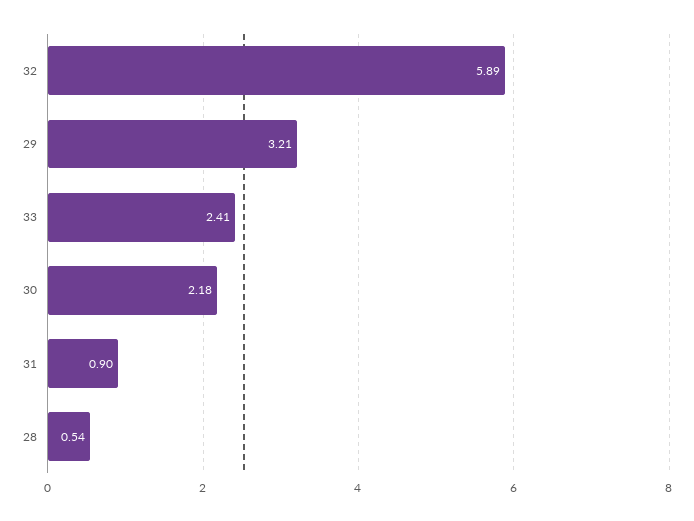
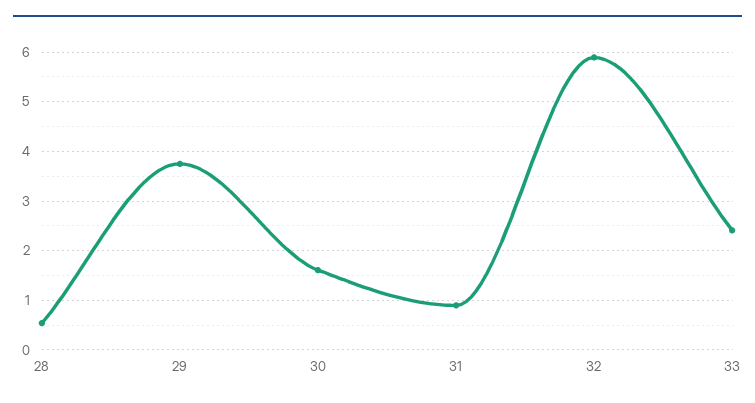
  {
    "32": 5.89,
-   "29": 3.21,
+   "29": 3.8,
    "33": 2.41,
-   "30": 2.18,
+   "30": 1.6,
    "31": 0.9,
    "28": 0.54
  }

